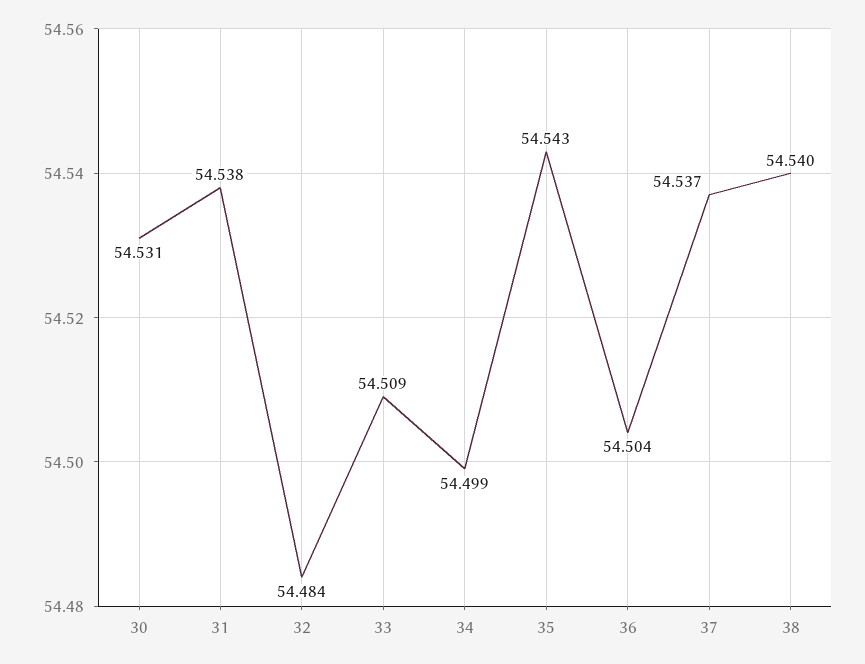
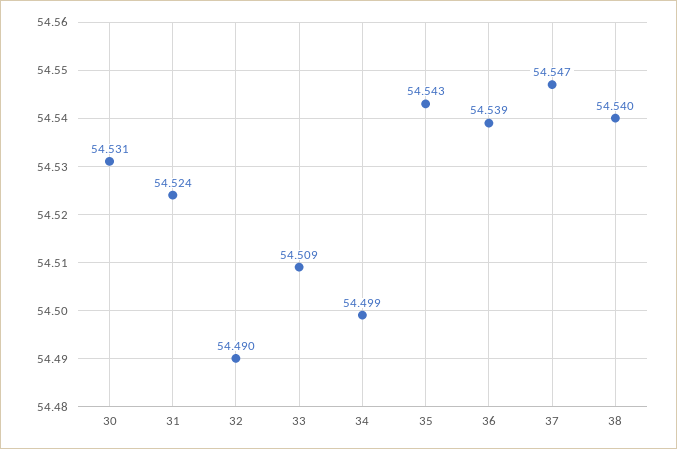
  {
    "30": 54.531,
-   "31": 54.538,
+   "31": 54.524,
-   "32": 54.484,
+   "32": 54.49,
    "33": 54.509,
    "34": 54.499,
    "35": 54.543,
-   "36": 54.504,
+   "36": 54.539,
-   "37": 54.537,
+   "37": 54.547,
    "38": 54.54
  }

